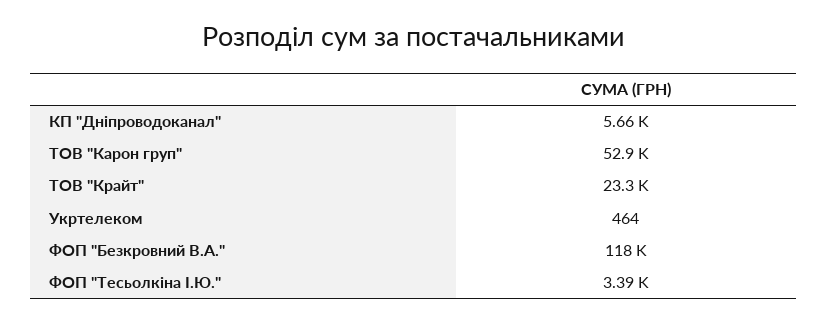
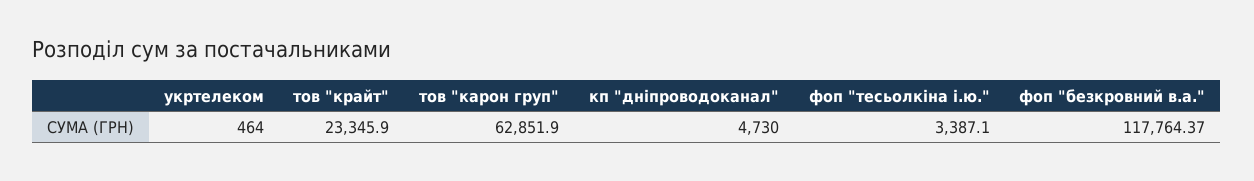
  {
-   "КП \"Дніпроводоканал\"": 5660,
+   "КП \"Дніпроводоканал\"": 4730,
-   "ТОВ \"Карон груп\"": 52900,
+   "ТОВ \"Карон груп\"": 62851.9,
    "ТОВ \"Крайт\"": 23345.9,
    "Укртелеком": 464,
    "ФОП \"Безкровний В.А.\"": 117764.37,
    "ФОП \"Тесьолкіна І.Ю.\"": 3387.1
  }

